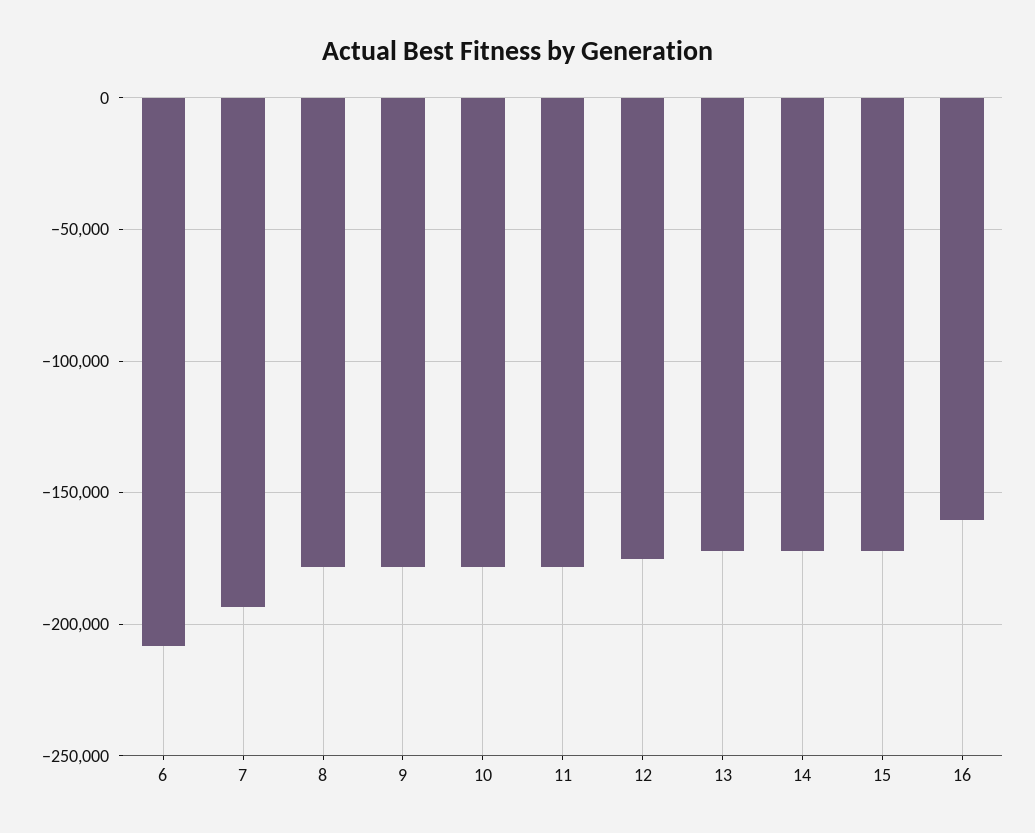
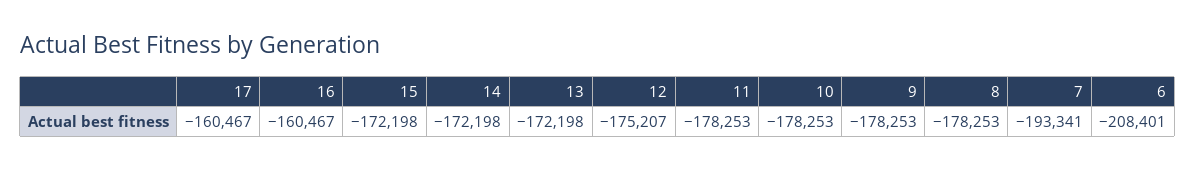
  {
    "6": -208401,
    "7": -193341,
    "8": -178253,
    "9": -178253,
    "10": -178253,
    "11": -178253,
    "12": -175207,
    "13": -172198,
    "14": -172198,
    "15": -172198,
-   "16": -160467
+   "16": -160467,
+   "17": -160467
  }

